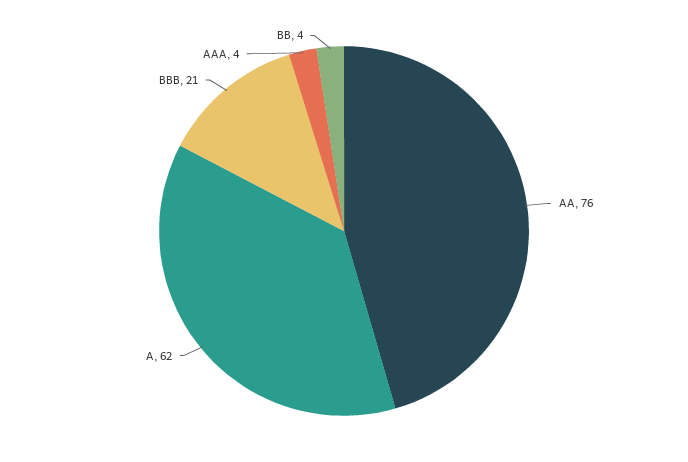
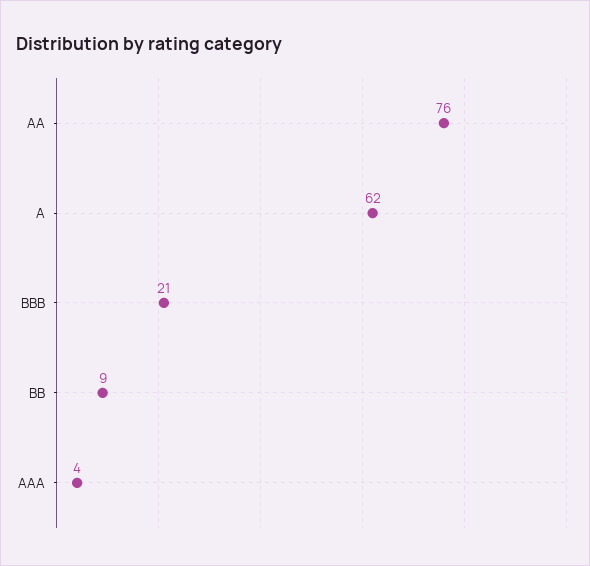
  {
    "AA": 76,
    "A": 62,
    "BBB": 21,
    "AAA": 4,
-   "BB": 4
+   "BB": 9
  }

